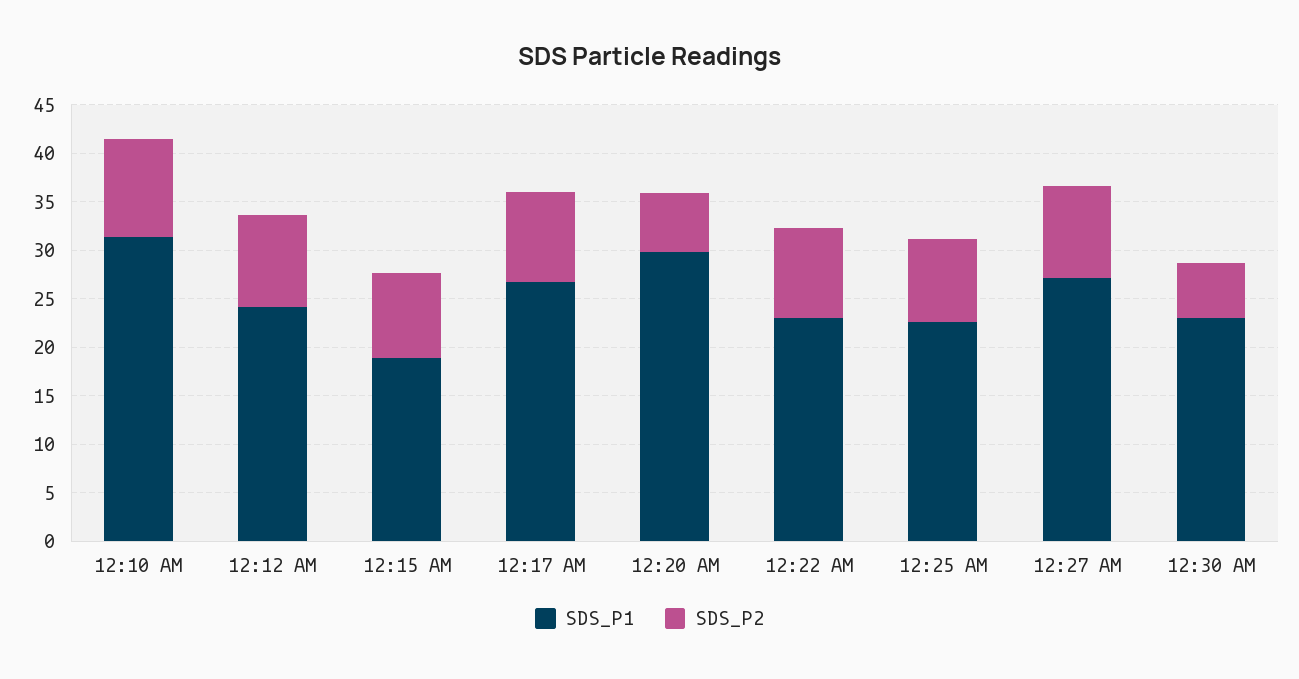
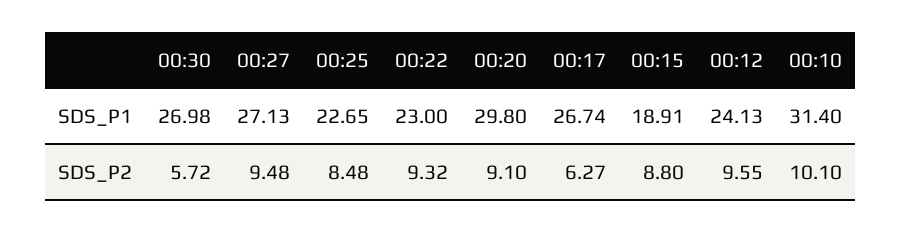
  {
    "SDS_P1": {
      "12:10 AM": 31.4,
      "12:12 AM": 24.13,
      "12:15 AM": 18.91,
      "12:17 AM": 26.74,
      "12:20 AM": 29.8,
      "12:22 AM": 23,
      "12:25 AM": 22.65,
      "12:27 AM": 27.13,
-     "12:30 AM": 23
+     "12:30 AM": 26.98
    },
    "SDS_P2": {
      "12:10 AM": 10.1,
      "12:12 AM": 9.55,
      "12:15 AM": 8.8,
-     "12:17 AM": 9,
+     "12:17 AM": 6.27,
-     "12:20 AM": 6,
+     "12:20 AM": 9.1,
      "12:22 AM": 9.32,
      "12:25 AM": 8.48,
      "12:27 AM": 9.48,
      "12:30 AM": 5.72
    }
  }

